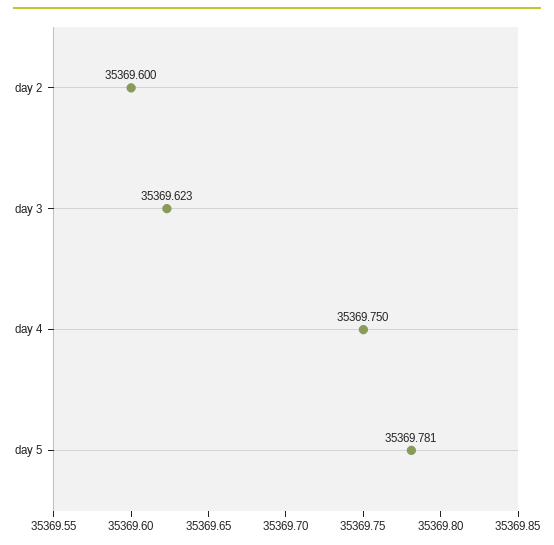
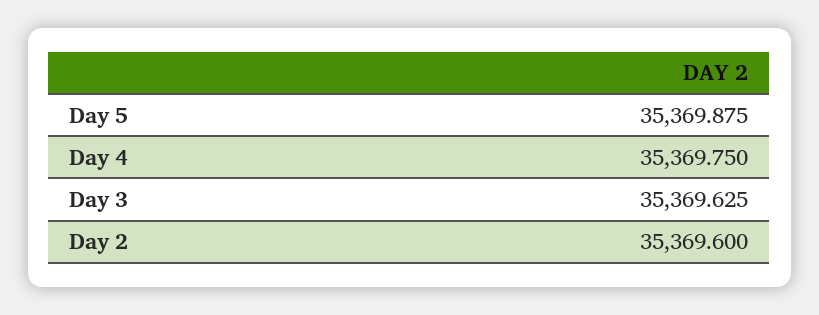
  {
    "day 2": 35369.6,
-   "day 3": 35369.623,
+   "day 3": 35369.625,
    "day 4": 35369.75,
-   "day 5": 35369.781
+   "day 5": 35369.875
  }

